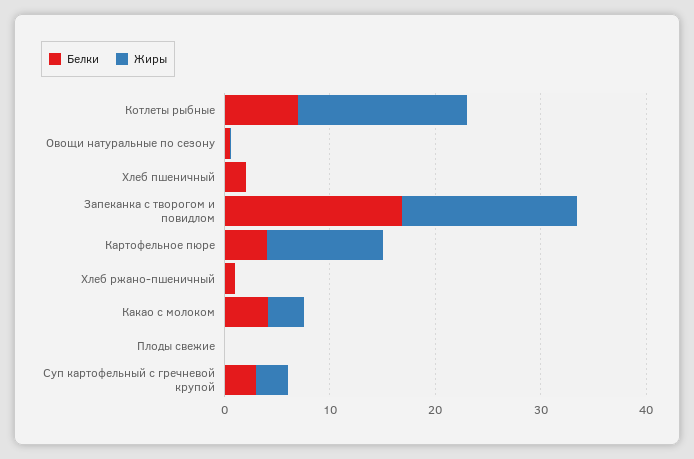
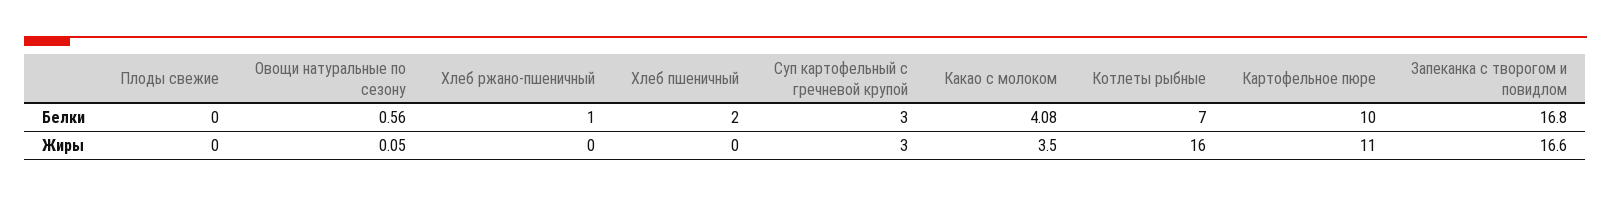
  {
    "Белки": {
      "Котлеты рыбные": 7,
      "Овощи натуральные по сезону": 0.56,
      "Хлеб пшеничный": 2,
      "Запеканка с творогом и повидлом": 16.8,
-     "Картофельное пюре": 4,
+     "Картофельное пюре": 10,
      "Хлеб ржано-пшеничный": 1,
      "Какао с молоком": 4.08,
      "Плоды свежие": 0,
      "Суп картофельный с гречневой крупой": 3
    },
    "Жиры": {
      "Котлеты рыбные": 16,
      "Овощи натуральные по сезону": 0.05,
      "Хлеб пшеничный": 0,
      "Запеканка с творогом и повидлом": 16.6,
      "Картофельное пюре": 11,
      "Хлеб ржано-пшеничный": 0,
      "Какао с молоком": 3.5,
      "Плоды свежие": 0,
      "Суп картофельный с гречневой крупой": 3
    }
  }

